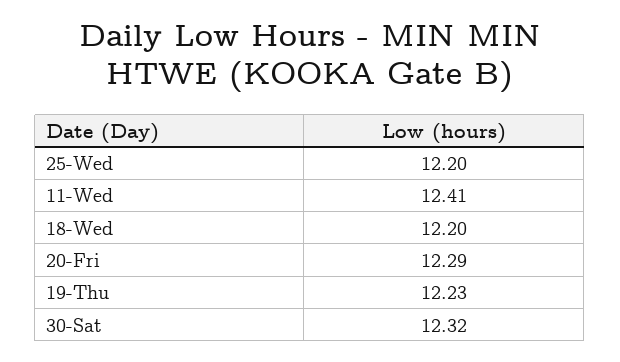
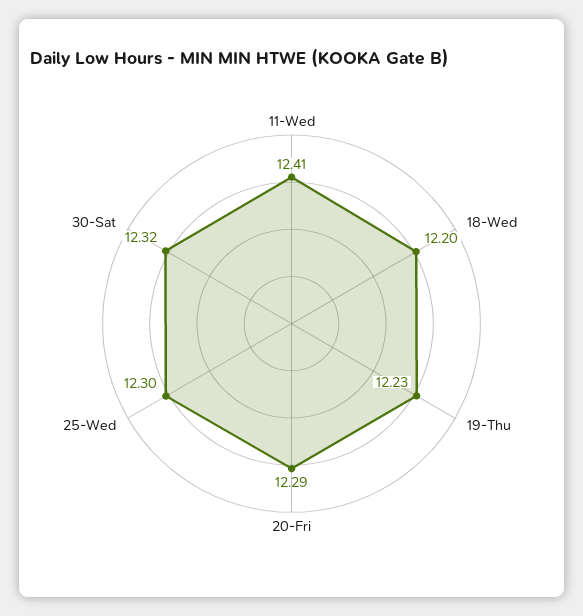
  {
-   "25-Wed": 12.2,
+   "25-Wed": 12.3,
    "11-Wed": 12.41,
    "18-Wed": 12.2,
    "20-Fri": 12.29,
    "19-Thu": 12.23,
    "30-Sat": 12.32
  }

